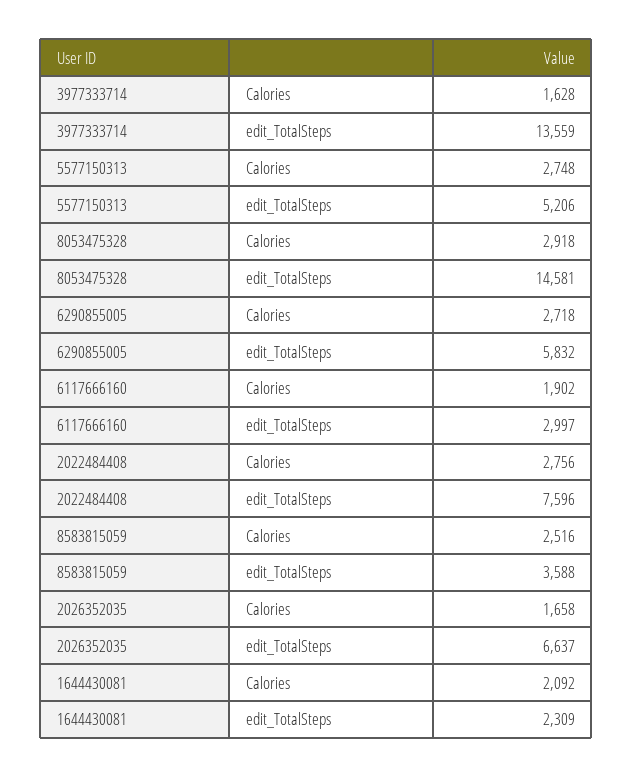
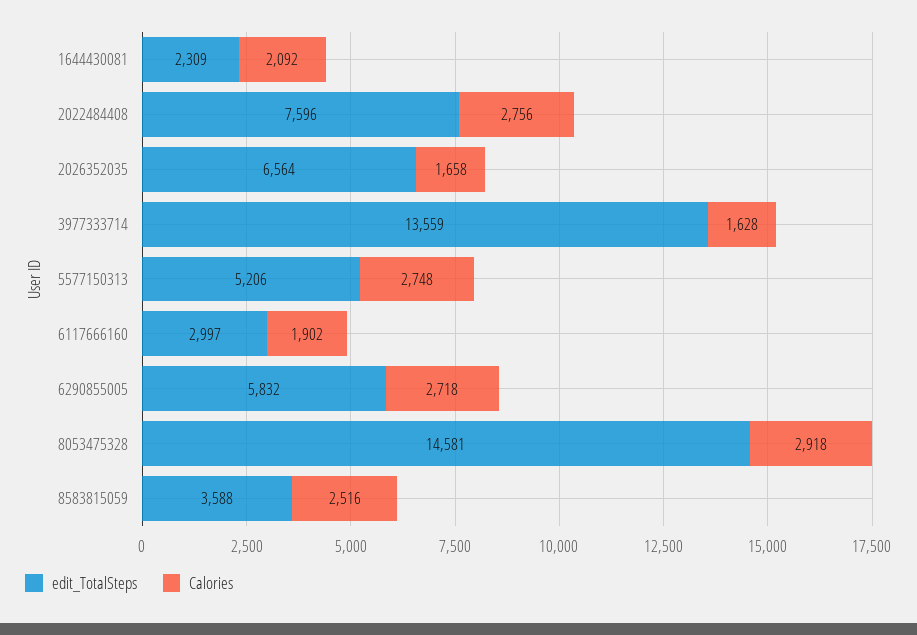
  {
    "Calories": {
      "3977333714": 1628,
      "5577150313": 2748,
      "8053475328": 2918,
      "6290855005": 2718,
      "6117666160": 1902,
      "2022484408": 2756,
      "8583815059": 2516,
      "2026352035": 1658,
      "1644430081": 2092
    },
    "edit_TotalSteps": {
      "3977333714": 13559,
      "5577150313": 5206,
      "8053475328": 14581,
      "6290855005": 5832,
      "6117666160": 2997,
      "2022484408": 7596,
      "8583815059": 3588,
-     "2026352035": 6637,
+     "2026352035": 6564,
      "1644430081": 2309
    }
  }

